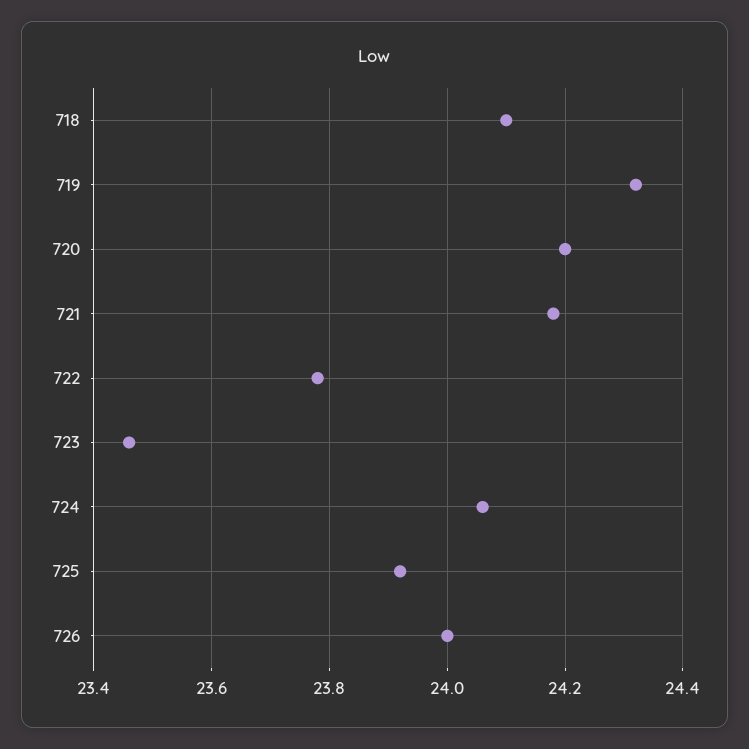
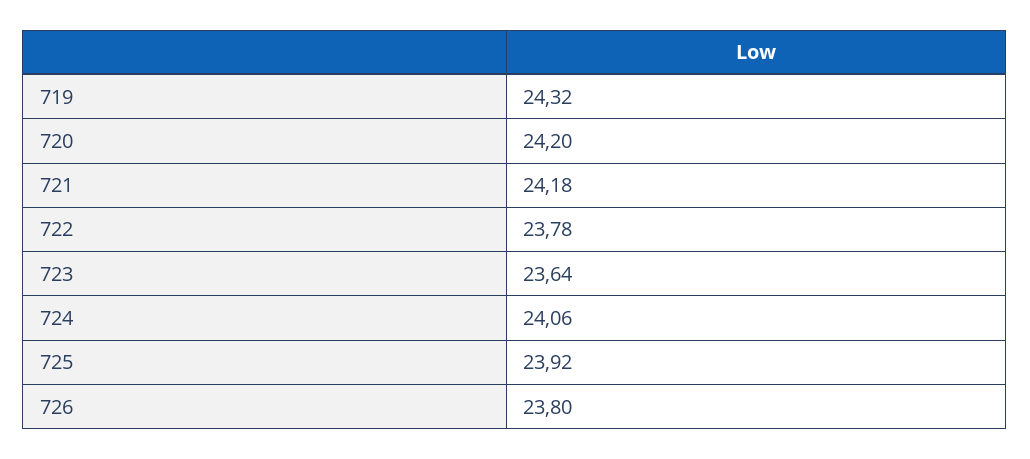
  {
-   "718": 24.1,
    "719": 24.32,
    "720": 24.2,
    "721": 24.18,
    "722": 23.78,
-   "723": 23.45,
+   "723": 23.64,
    "724": 24.06,
    "725": 23.92,
-   "726": 24
+   "726": 23.8
  }

